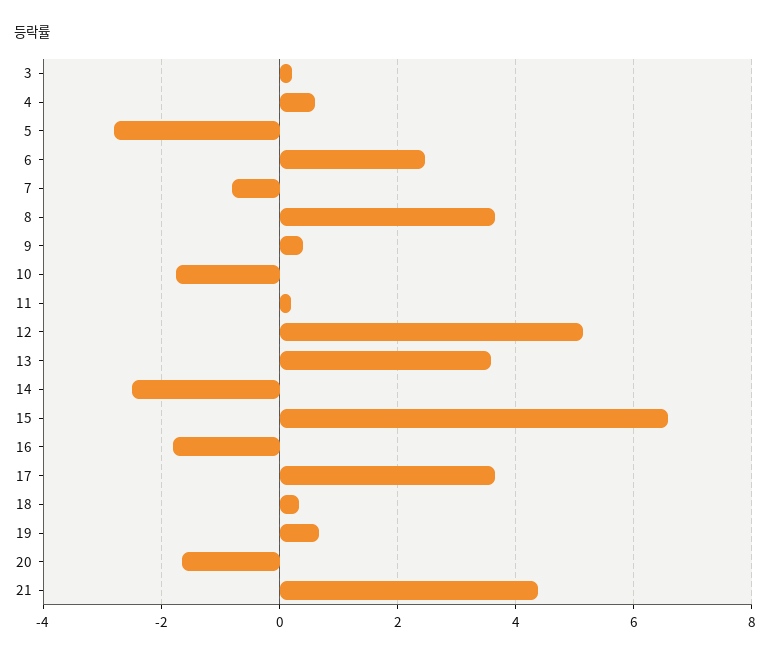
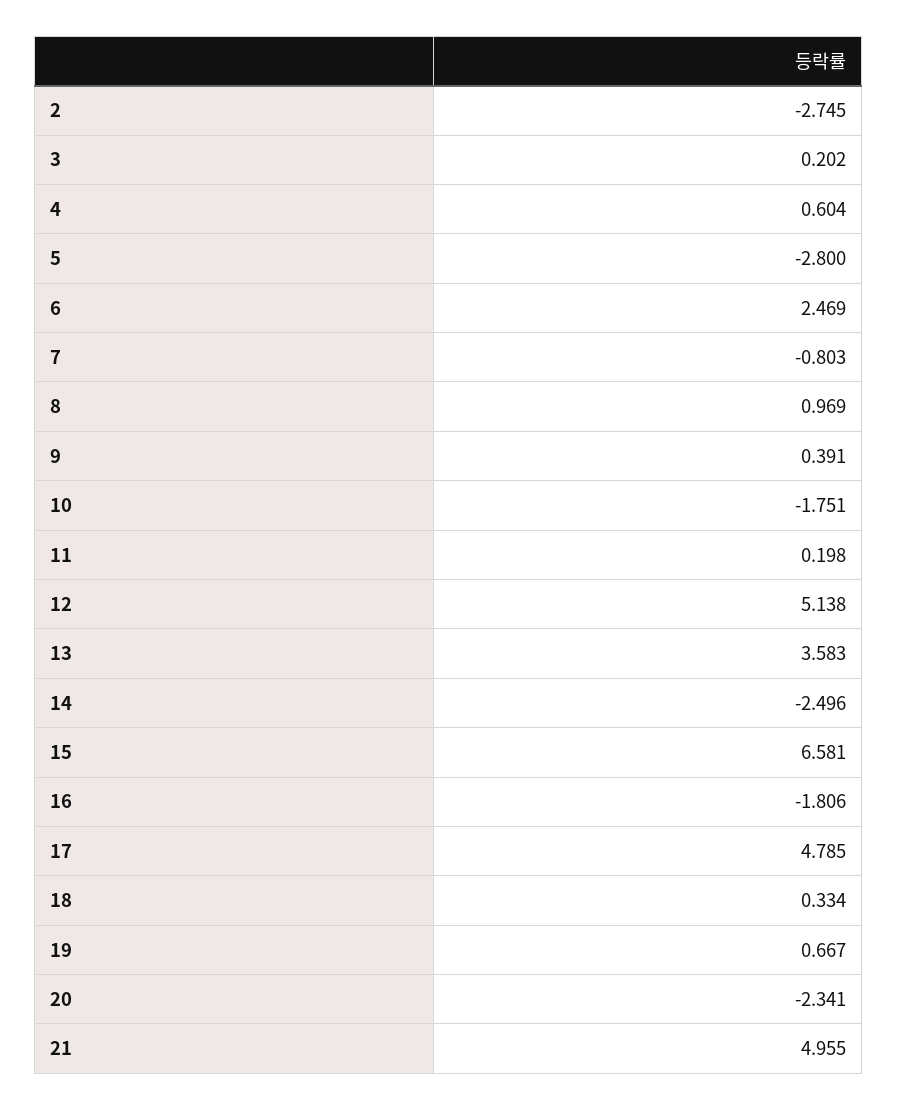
  {
    "3": 0.202,
    "4": 0.604,
    "5": -2.8,
    "6": 2.469,
    "7": -0.803,
-   "8": 3.6,
+   "8": 0.969,
    "9": 0.391,
    "10": -1.751,
    "11": 0.198,
    "12": 5.138,
    "13": 3.583,
    "14": -2.496,
    "15": 6.581,
    "16": -1.806,
-   "17": 3.6,
+   "17": 4.785,
    "18": 0.334,
    "19": 0.667,
-   "20": -1.6,
+   "20": -2.341,
-   "21": 4.4
+   "21": 4.955,
+   "2": -2.745
  }

